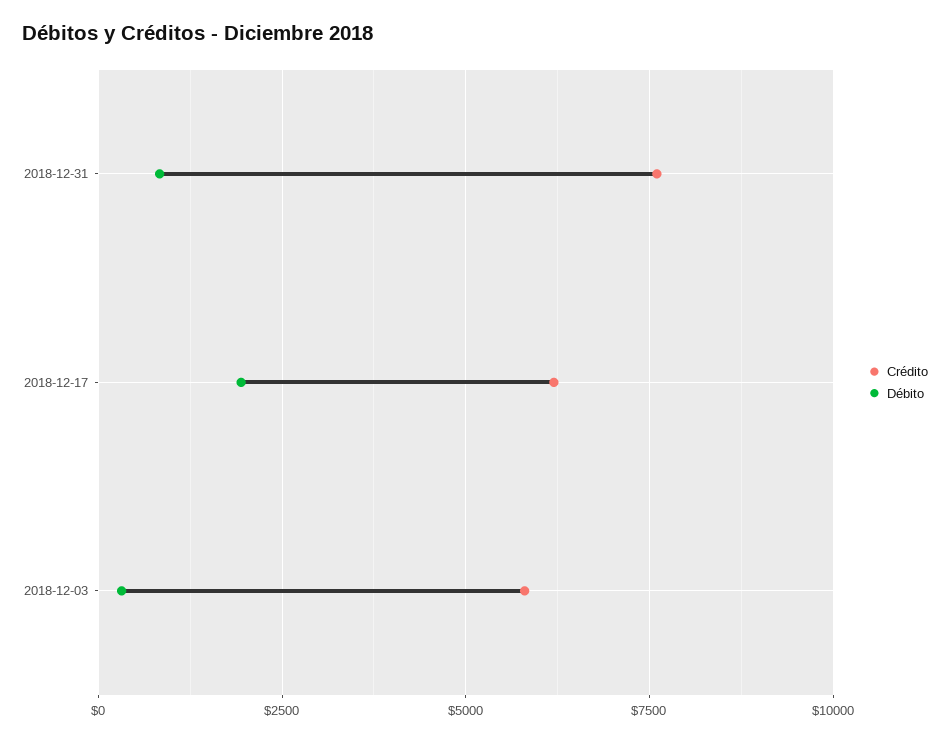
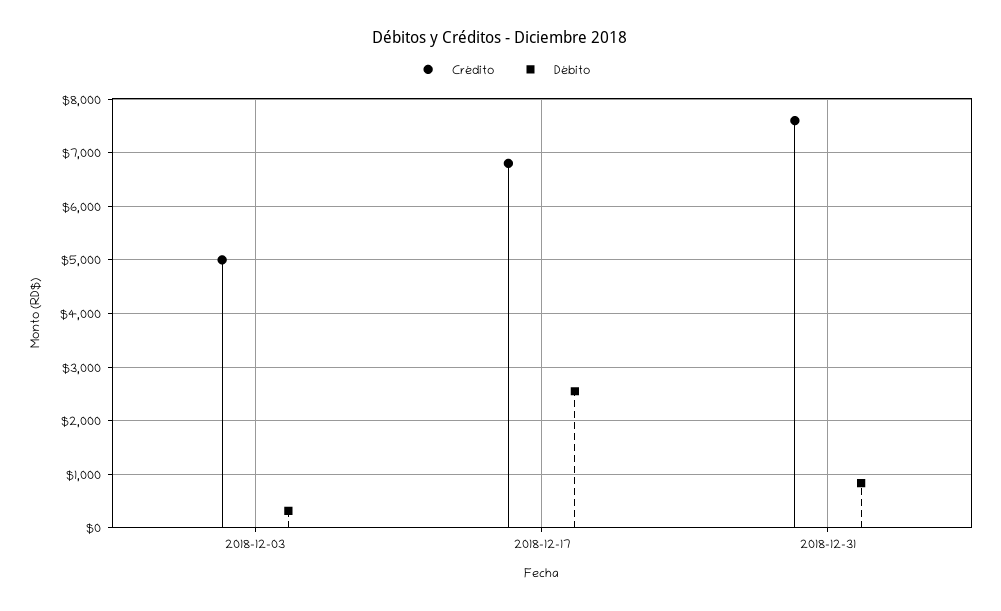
  {
    "Crédito": {
      "2018-12-31": 7600,
-     "2018-12-17": 6250,
+     "2018-12-17": 6800,
-     "2018-12-03": 5750
+     "2018-12-03": 5000
    },
    "Débito": {
      "2018-12-31": 800,
-     "2018-12-17": 2000,
+     "2018-12-17": 2600,
      "2018-12-03": 400
    }
  }

